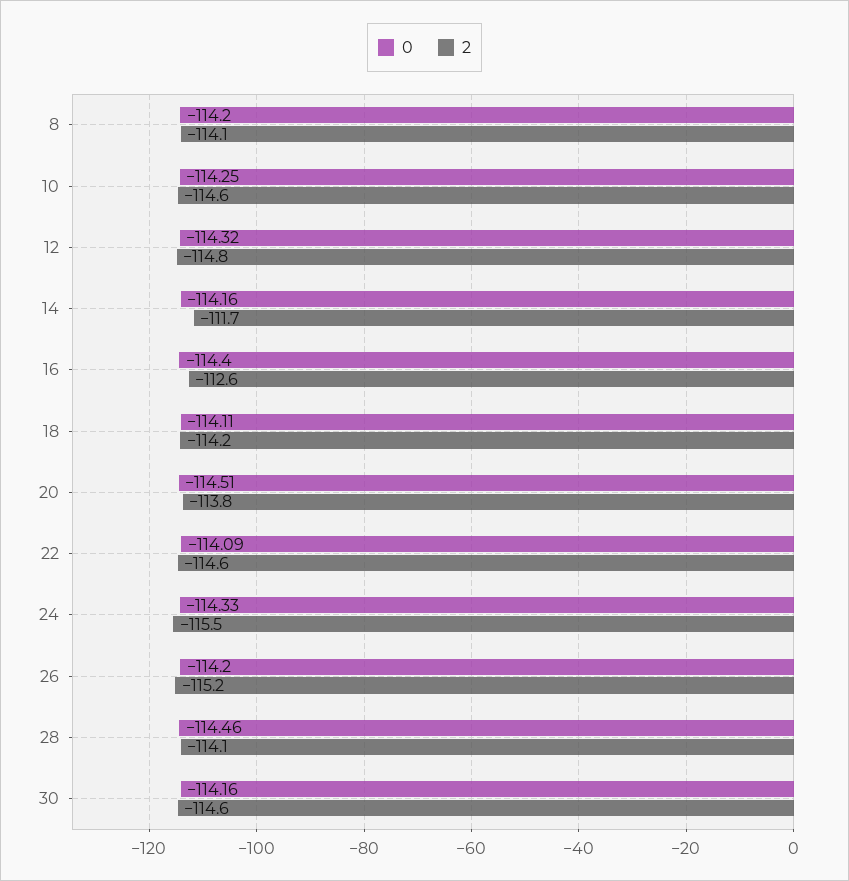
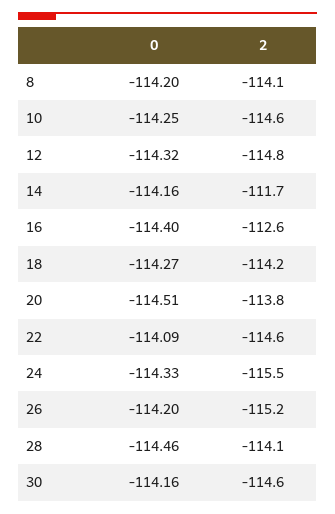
  {
    "0": {
      "8": -114.2,
      "10": -114.25,
      "12": -114.32,
      "14": -114.16,
      "16": -114.4,
-     "18": -114.11,
+     "18": -114.27,
      "20": -114.51,
      "22": -114.09,
      "24": -114.33,
      "26": -114.2,
      "28": -114.46,
      "30": -114.16
    },
    "2": {
      "8": -114.1,
      "10": -114.6,
      "12": -114.8,
      "14": -111.7,
      "16": -112.6,
      "18": -114.2,
      "20": -113.8,
      "22": -114.6,
      "24": -115.5,
      "26": -115.2,
      "28": -114.1,
      "30": -114.6
    }
  }

